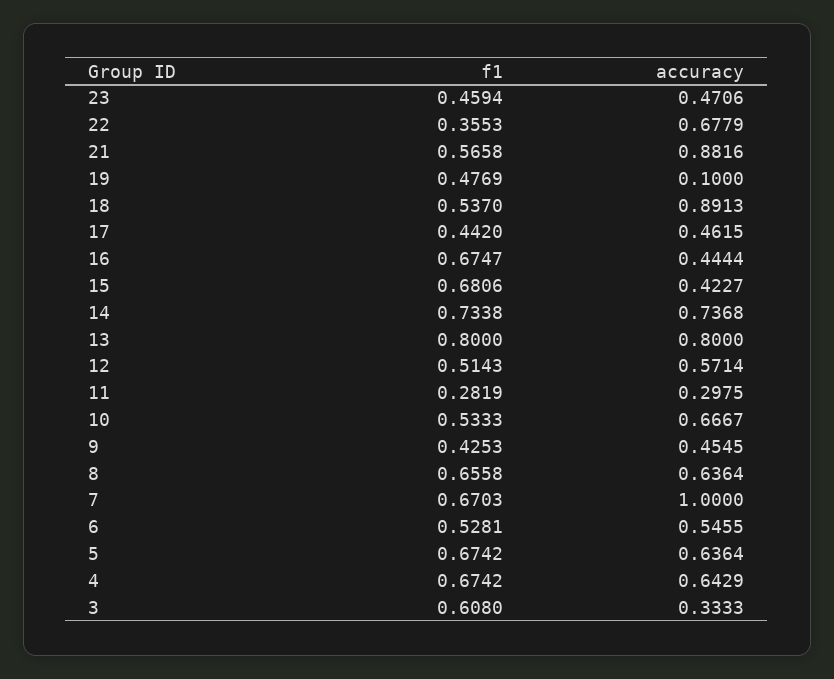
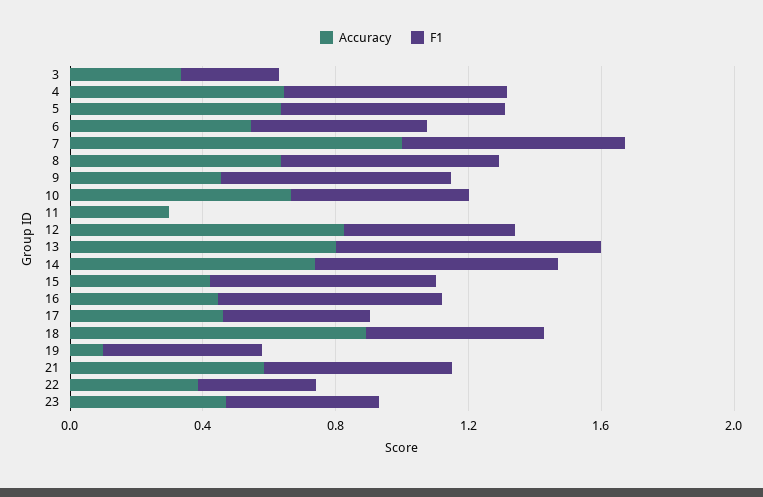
  {
    "f1": {
      "23": 0.4594,
      "22": 0.3553,
      "21": 0.5658,
      "19": 0.4769,
      "18": 0.537,
      "17": 0.442,
      "16": 0.6747,
      "15": 0.6806,
      "14": 0.7338,
      "13": 0.8,
      "12": 0.5143,
-     "11": 0.2819,
+     "11": 0,
      "10": 0.5333,
-     "9": 0.4253,
+     "9": 0.7,
      "8": 0.6558,
      "7": 0.6703,
      "6": 0.5281,
      "5": 0.6742,
      "4": 0.6742,
-     "3": 0.608
+     "3": 0.3
    },
    "accuracy": {
      "23": 0.4706,
-     "22": 0.6779,
+     "22": 0.4,
-     "21": 0.8816,
+     "21": 0.6,
      "19": 0.1,
      "18": 0.8913,
      "17": 0.4615,
      "16": 0.4444,
      "15": 0.4227,
      "14": 0.7368,
      "13": 0.8,
-     "12": 0.5714,
+     "12": 0.8,
      "11": 0.2975,
      "10": 0.6667,
      "9": 0.4545,
      "8": 0.6364,
      "7": 1,
      "6": 0.5455,
      "5": 0.6364,
      "4": 0.6429,
      "3": 0.3333
    }
  }

